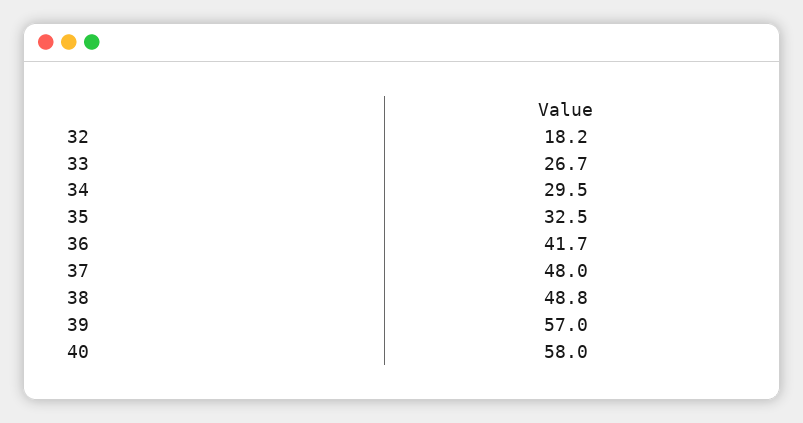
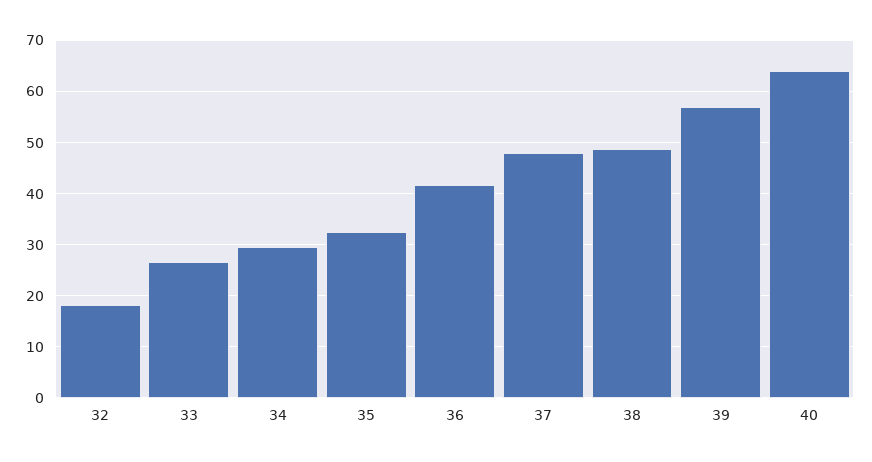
  {
    "32": 18.2,
    "33": 26.7,
    "34": 29.5,
    "35": 32.5,
    "36": 41.7,
    "37": 48,
    "38": 48.8,
    "39": 57,
-   "40": 58
+   "40": 64
  }

